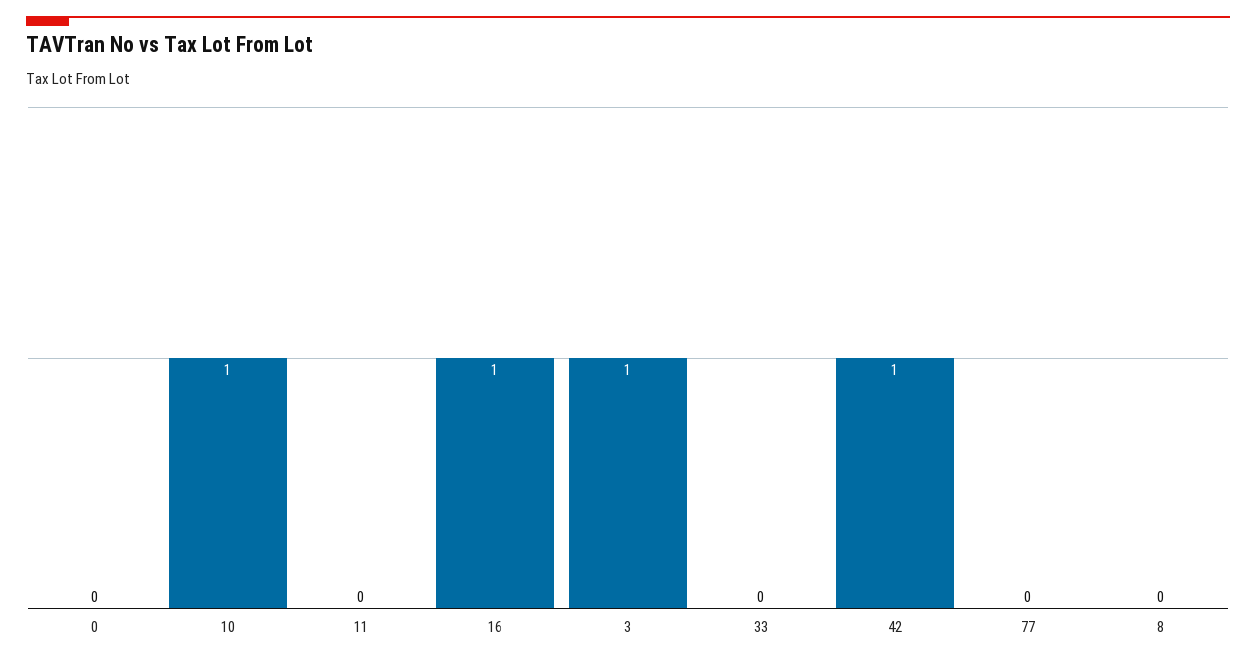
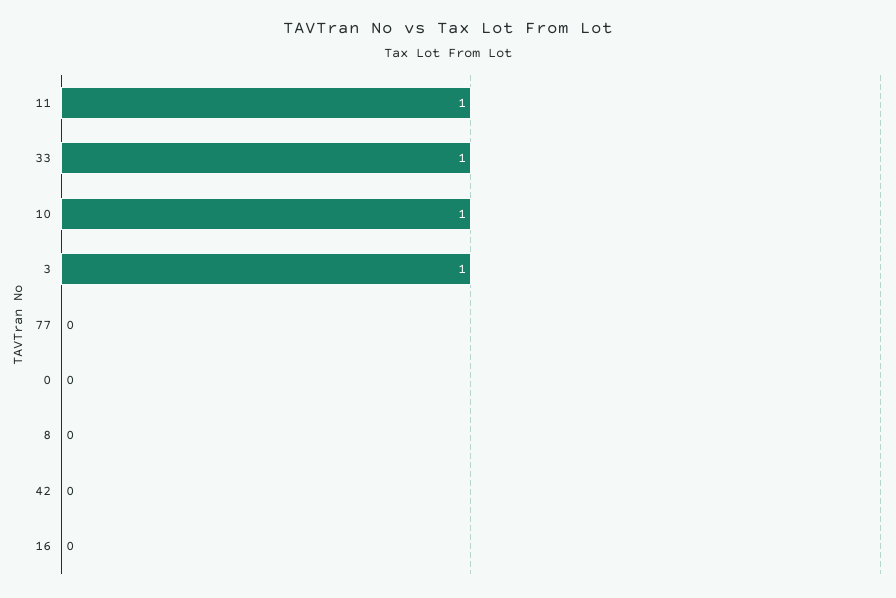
  {
    "0": 0,
    "10": 1,
-   "11": 0,
+   "11": 1,
-   "16": 1,
+   "16": 0,
    "3": 1,
-   "33": 0,
+   "33": 1,
-   "42": 1,
+   "42": 0,
    "77": 0,
    "8": 0
  }

